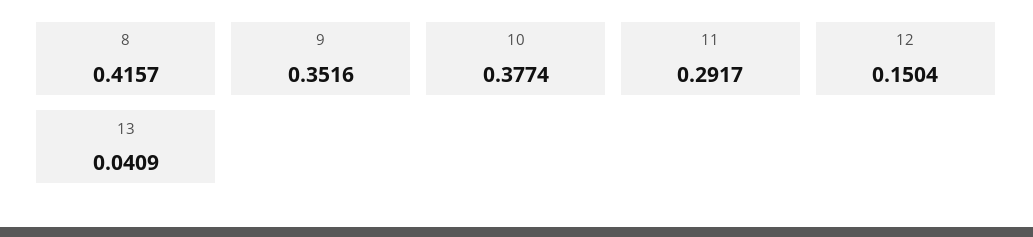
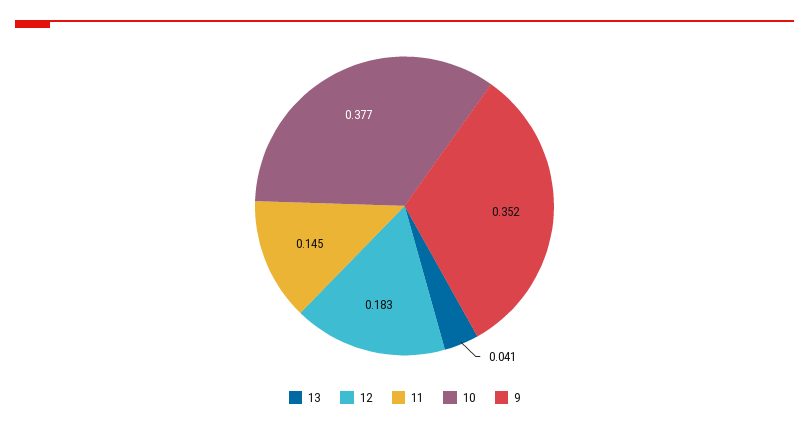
  {
-   "8": 0.4157,
    "9": 0.3516,
    "10": 0.3774,
-   "11": 0.2917,
+   "11": 0.145,
-   "12": 0.1504,
+   "12": 0.183,
    "13": 0.0409
  }

